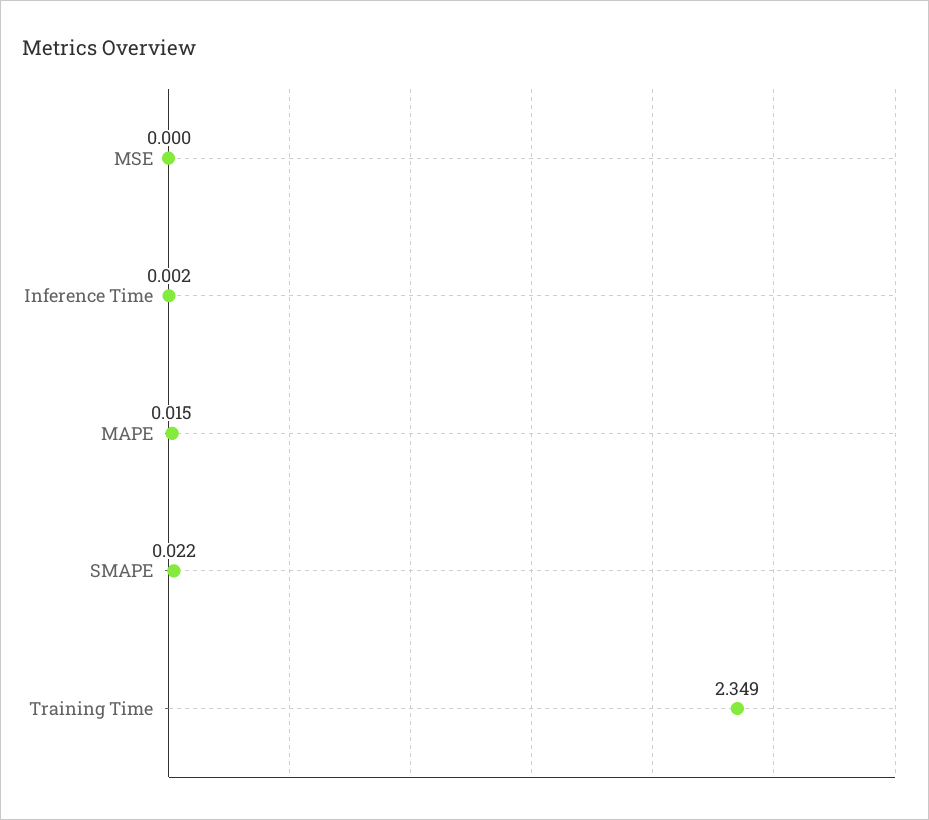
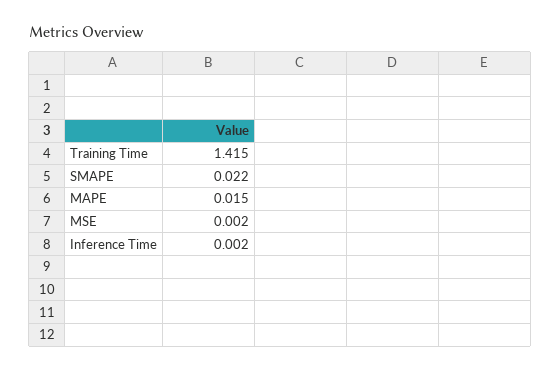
  {
-   "MSE": 0,
+   "MSE": 0.002,
    "Inference Time": 0.002,
    "MAPE": 0.015,
    "SMAPE": 0.022,
-   "Training Time": 2.349
+   "Training Time": 1.415
  }

